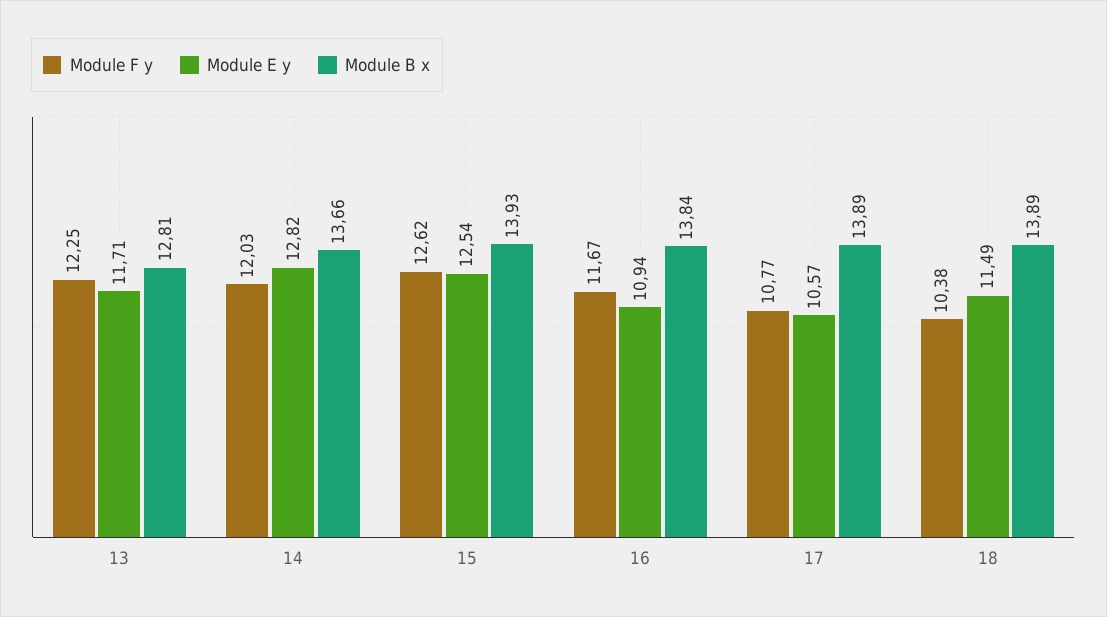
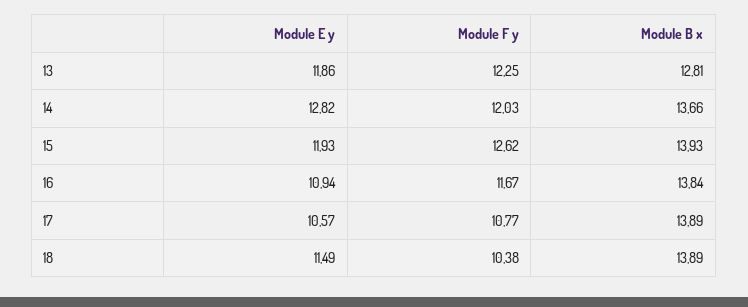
  {
    "Module F y": {
      "13": 12.25,
      "14": 12.03,
      "15": 12.62,
      "16": 11.67,
      "17": 10.77,
      "18": 10.38
    },
    "Module E y": {
-     "13": 11.71,
+     "13": 11.86,
      "14": 12.82,
-     "15": 12.54,
+     "15": 11.93,
      "16": 10.94,
      "17": 10.57,
      "18": 11.49
    },
    "Module B x": {
      "13": 12.81,
      "14": 13.66,
      "15": 13.93,
      "16": 13.84,
      "17": 13.89,
      "18": 13.89
    }
  }

